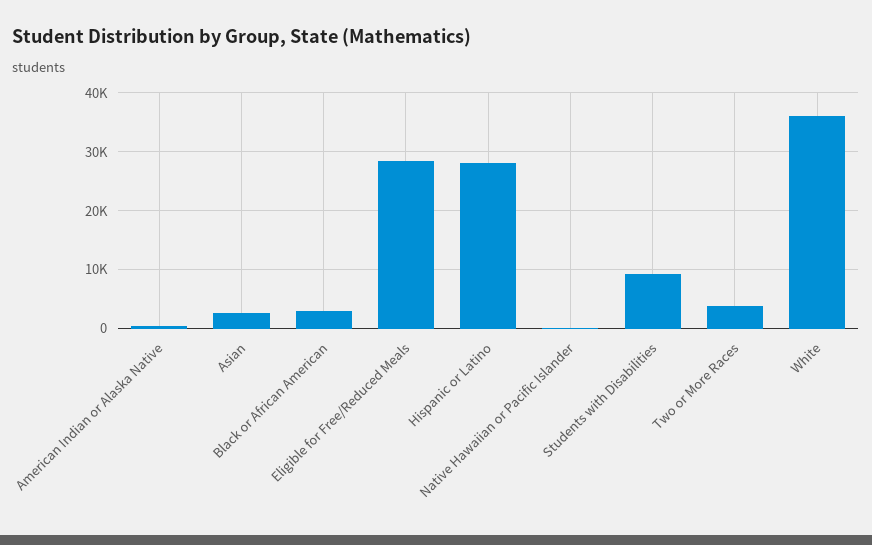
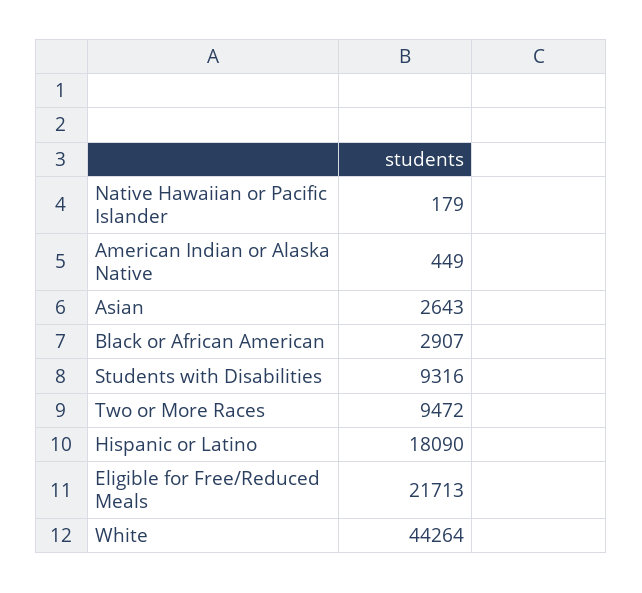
  {
    "American Indian or Alaska Native": 449,
    "Asian": 2643,
    "Black or African American": 2907,
-   "Eligible for Free/Reduced Meals": 28000,
+   "Eligible for Free/Reduced Meals": 21713,
-   "Hispanic or Latino": 28000,
+   "Hispanic or Latino": 18090,
    "Native Hawaiian or Pacific Islander": 179,
    "Students with Disabilities": 9316,
-   "Two or More Races": 4000,
+   "Two or More Races": 9472,
-   "White": 36000
+   "White": 44264
  }

